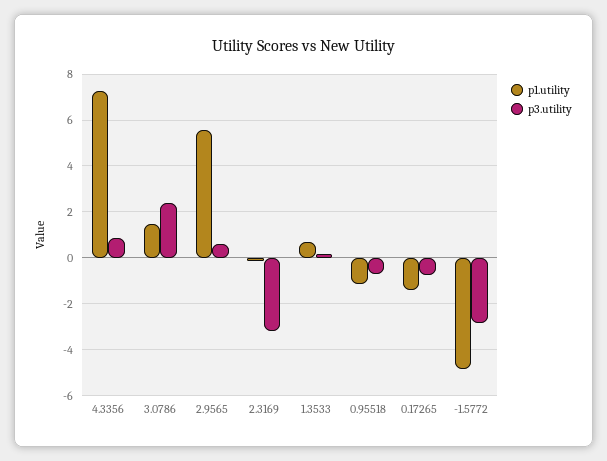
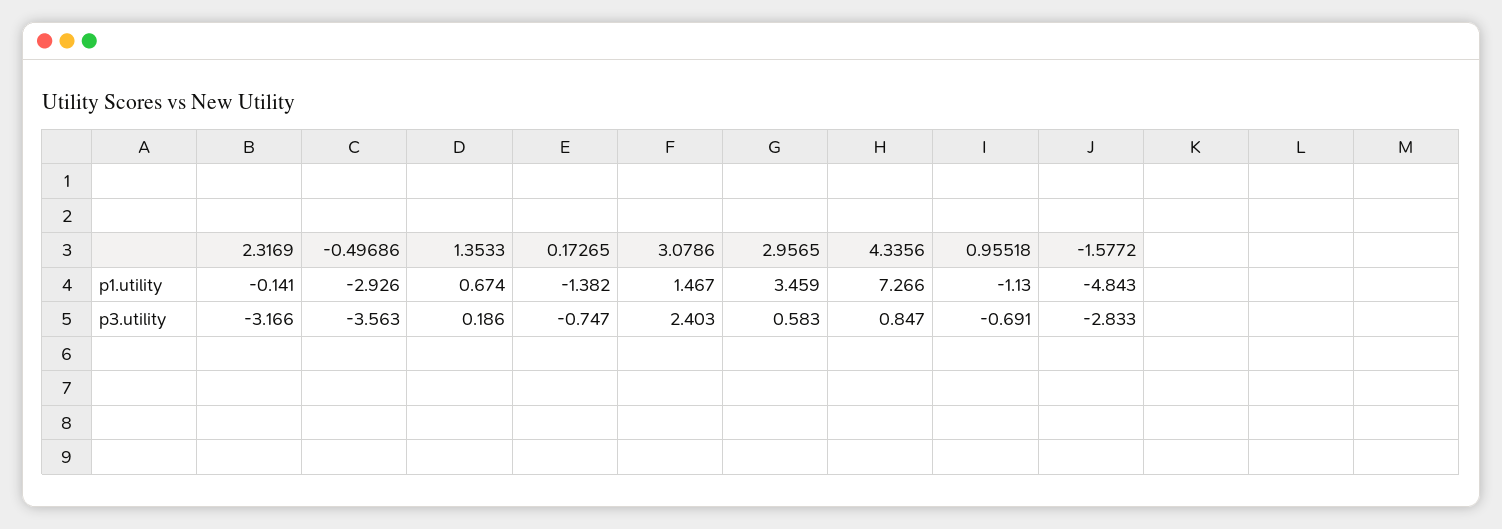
  {
    "p1.utility": {
      "4.3356": 7.266,
      "3.0786": 1.467,
-     "2.9565": 5.5,
+     "2.9565": 3.459,
      "2.3169": -0.141,
      "1.3533": 0.674,
      "0.95518": -1.13,
      "0.17265": -1.382,
-     "-1.5772": -4.843
+     "-1.5772": -4.843,
+     "-0.49686": -2.926
    },
    "p3.utility": {
      "4.3356": 0.847,
      "3.0786": 2.403,
      "2.9565": 0.583,
      "2.3169": -3.166,
      "1.3533": 0.186,
      "0.95518": -0.691,
      "0.17265": -0.747,
-     "-1.5772": -2.833
+     "-1.5772": -2.833,
+     "-0.49686": -3.563
    }
  }

